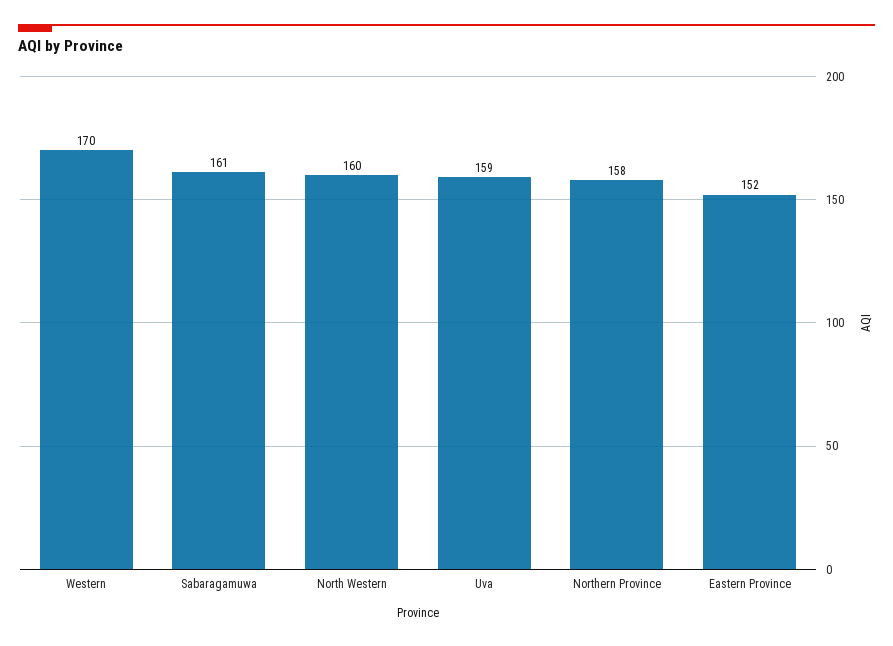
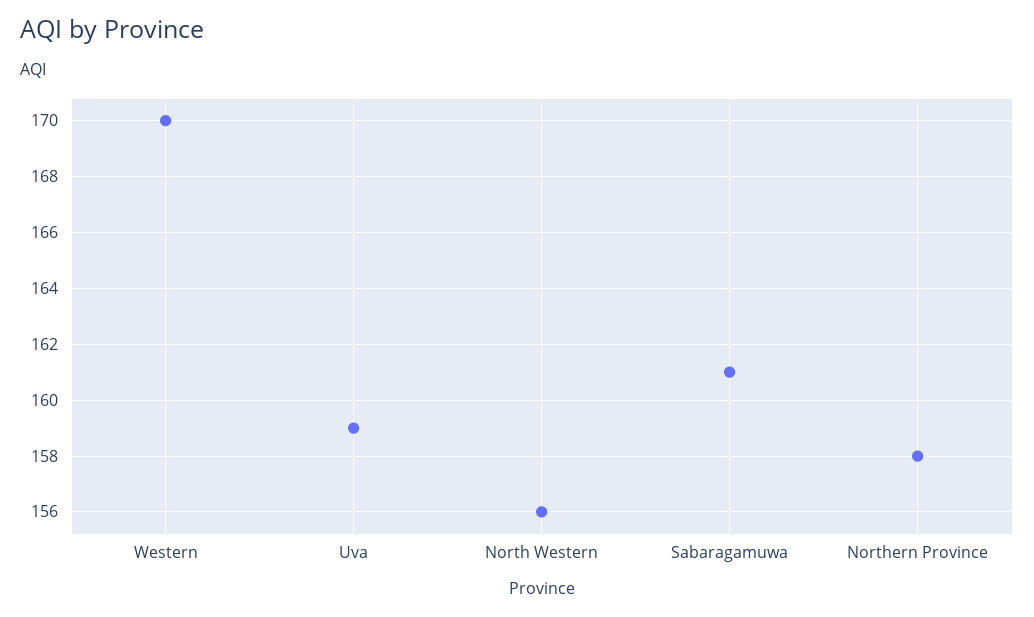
  {
    "Western": 170,
    "Sabaragamuwa": 161,
-   "North Western": 160,
+   "North Western": 156,
    "Uva": 159,
-   "Northern Province": 158,
+   "Northern Province": 158
-   "Eastern Province": 152
  }

